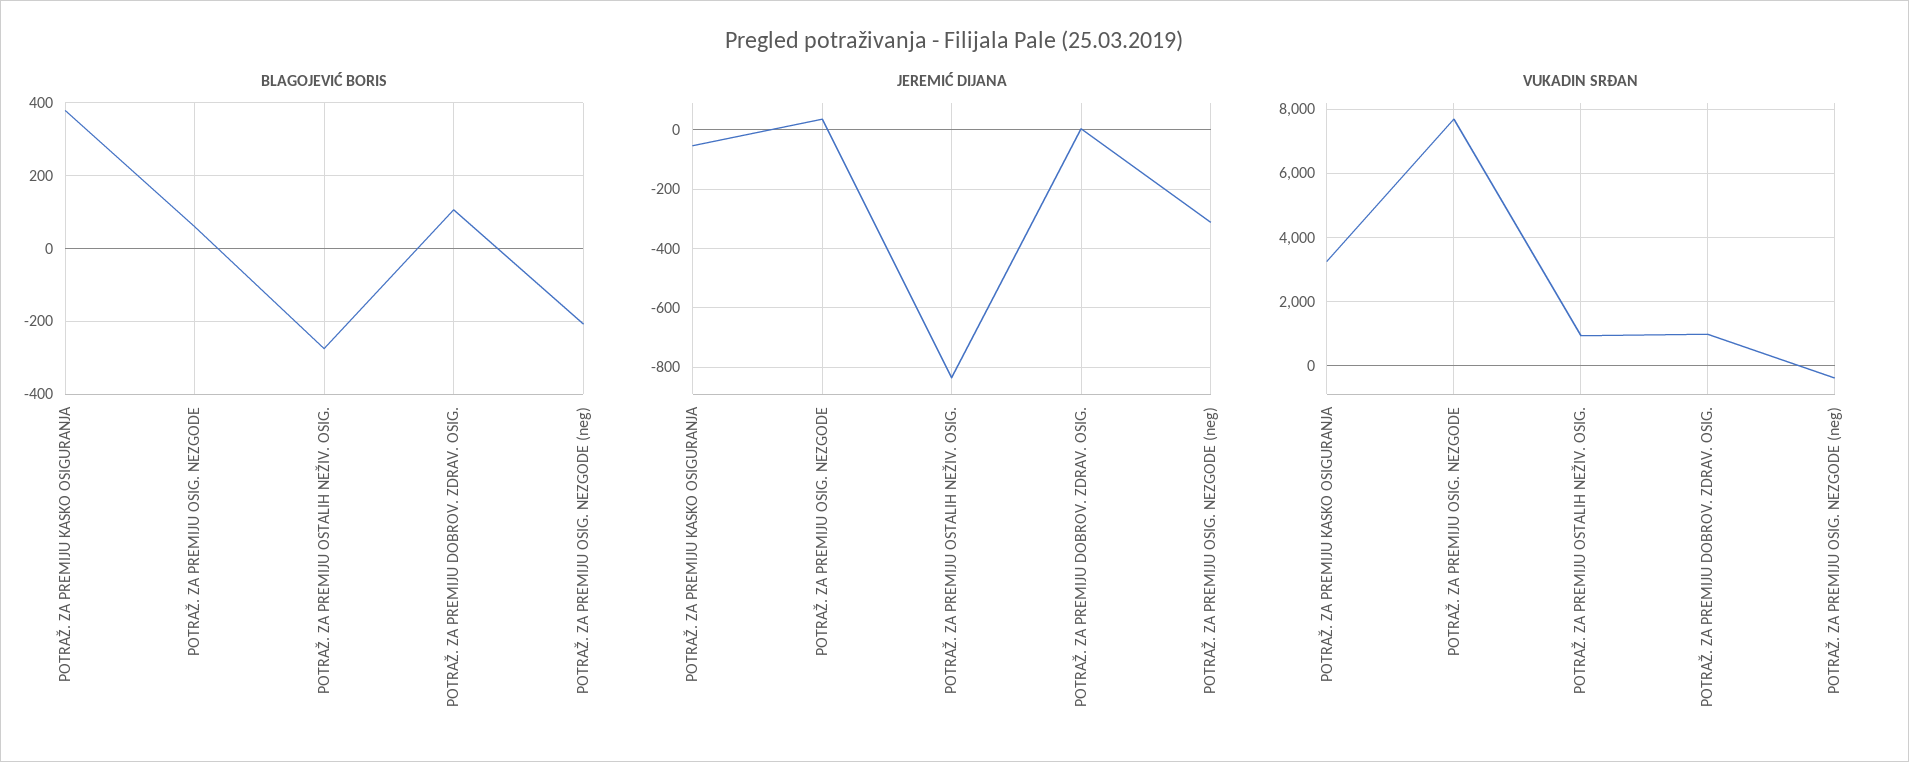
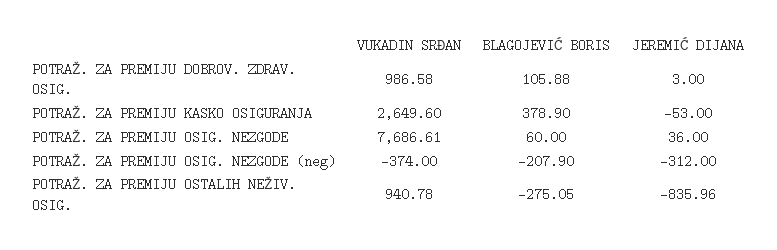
  {
    "BLAGOJEVIĆ BORIS": {
      "POTRAŽ. ZA PREMIJU KASKO OSIGURANJA": 378.9,
      "POTRAŽ. ZA PREMIJU OSIG. NEZGODE": 60,
      "POTRAŽ. ZA PREMIJU OSTALIH NEŽIV. OSIG.": -275.05,
      "POTRAŽ. ZA PREMIJU DOBROV. ZDRAV. OSIG.": 105.88,
      "POTRAŽ. ZA PREMIJU OSIG. NEZGODE (neg)": -207.9
    },
    "JEREMIĆ DIJANA": {
      "POTRAŽ. ZA PREMIJU KASKO OSIGURANJA": -53,
      "POTRAŽ. ZA PREMIJU OSIG. NEZGODE": 36,
      "POTRAŽ. ZA PREMIJU OSTALIH NEŽIV. OSIG.": -835.96,
      "POTRAŽ. ZA PREMIJU DOBROV. ZDRAV. OSIG.": 3,
      "POTRAŽ. ZA PREMIJU OSIG. NEZGODE (neg)": -312
    },
    "VUKADIN SRĐAN": {
-     "POTRAŽ. ZA PREMIJU KASKO OSIGURANJA": 3200,
+     "POTRAŽ. ZA PREMIJU KASKO OSIGURANJA": 2649.6,
      "POTRAŽ. ZA PREMIJU OSIG. NEZGODE": 7686.61,
      "POTRAŽ. ZA PREMIJU OSTALIH NEŽIV. OSIG.": 940.78,
      "POTRAŽ. ZA PREMIJU DOBROV. ZDRAV. OSIG.": 986.58,
      "POTRAŽ. ZA PREMIJU OSIG. NEZGODE (neg)": -374
    }
  }

